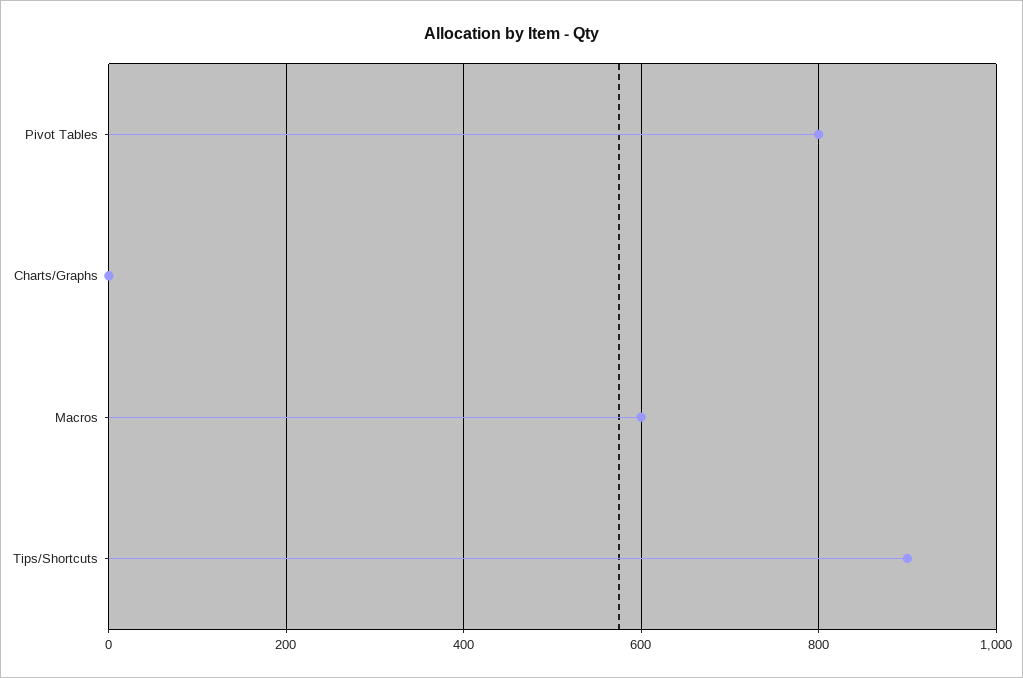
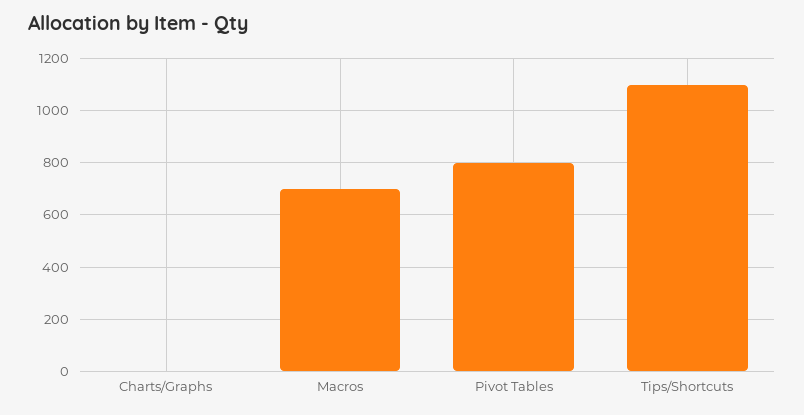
  {
    "Pivot Tables": 800,
    "Charts/Graphs": 0,
-   "Macros": 600,
+   "Macros": 700,
-   "Tips/Shortcuts": 900
+   "Tips/Shortcuts": 1100
  }

